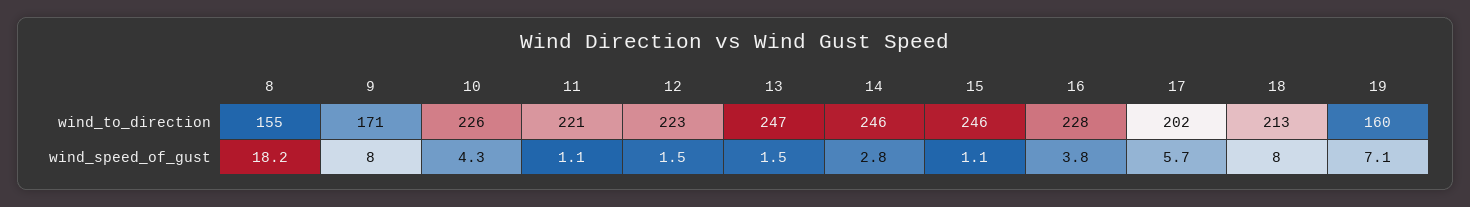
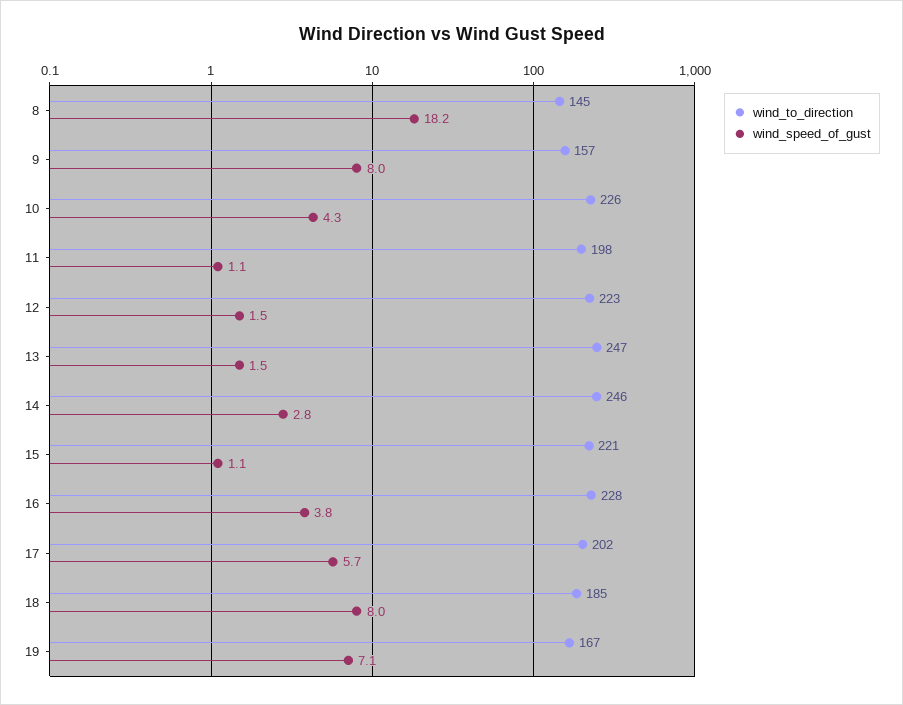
  {
    "wind_to_direction": {
-     "8": 155,
+     "8": 145,
-     "9": 171,
+     "9": 157,
      "10": 226,
-     "11": 221,
+     "11": 198,
      "12": 223,
      "13": 247,
      "14": 246,
-     "15": 246,
+     "15": 221,
      "16": 228,
      "17": 202,
-     "18": 213,
+     "18": 185,
-     "19": 160
+     "19": 167
    },
    "wind_speed_of_gust": {
      "8": 18.2,
      "9": 8,
      "10": 4.3,
      "11": 1.1,
      "12": 1.5,
      "13": 1.5,
      "14": 2.8,
      "15": 1.1,
      "16": 3.8,
      "17": 5.7,
      "18": 8,
      "19": 7.1
    }
  }

